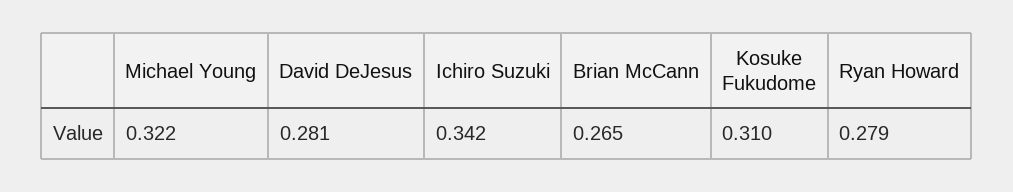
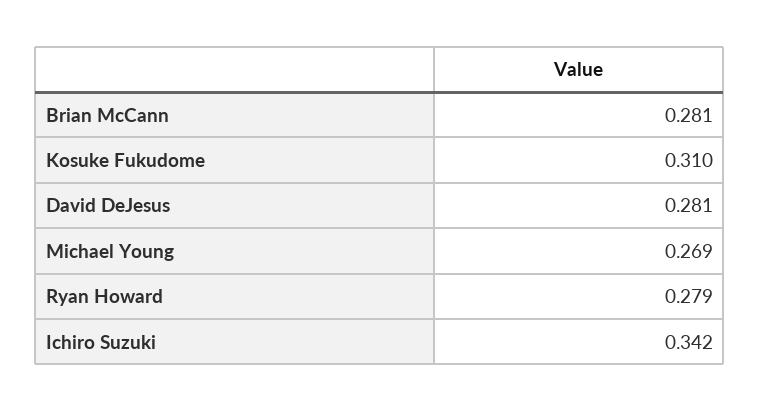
  {
-   "Michael Young": 0.322,
+   "Michael Young": 0.269,
    "David DeJesus": 0.281,
    "Ichiro Suzuki": 0.342,
-   "Brian McCann": 0.265,
+   "Brian McCann": 0.281,
    "Kosuke Fukudome": 0.31,
    "Ryan Howard": 0.279
  }

